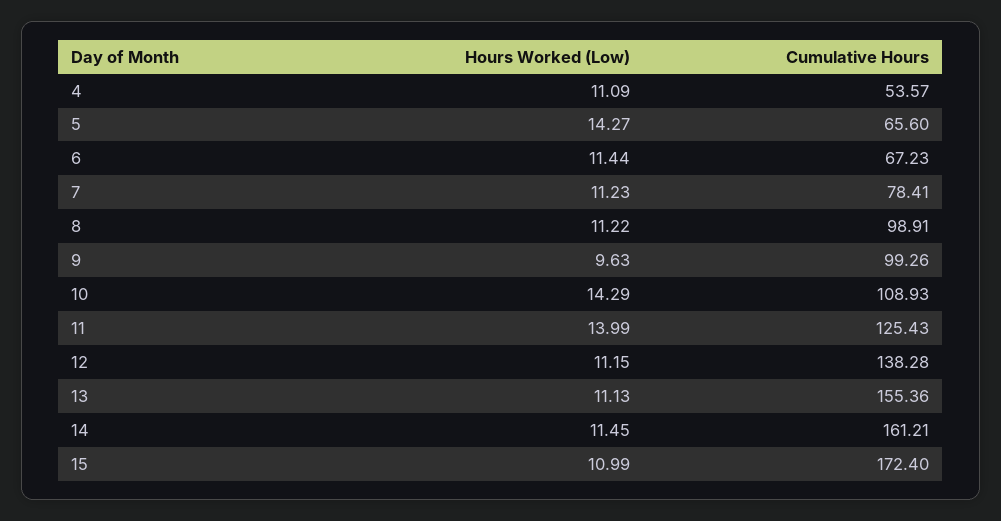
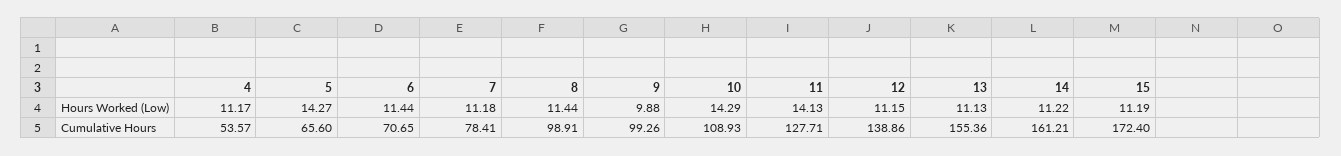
  {
    "Hours Worked (Low)": {
-     "4": 11.09,
+     "4": 11.17,
      "5": 14.27,
      "6": 11.44,
-     "7": 11.23,
+     "7": 11.18,
-     "8": 11.22,
+     "8": 11.44,
-     "9": 9.63,
+     "9": 9.88,
      "10": 14.29,
-     "11": 13.99,
+     "11": 14.13,
      "12": 11.15,
      "13": 11.13,
-     "14": 11.45,
+     "14": 11.22,
-     "15": 10.99
+     "15": 11.19
    },
    "Cumulative Hours": {
      "4": 53.57,
      "5": 65.6,
-     "6": 67.23,
+     "6": 70.65,
      "7": 78.41,
      "8": 98.91,
      "9": 99.26,
      "10": 108.93,
-     "11": 125.43,
+     "11": 127.71,
-     "12": 138.28,
+     "12": 138.86,
      "13": 155.36,
      "14": 161.21,
      "15": 172.4
    }
  }

